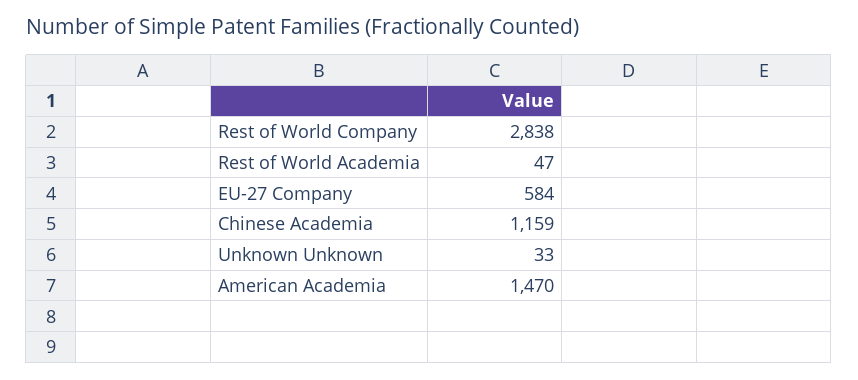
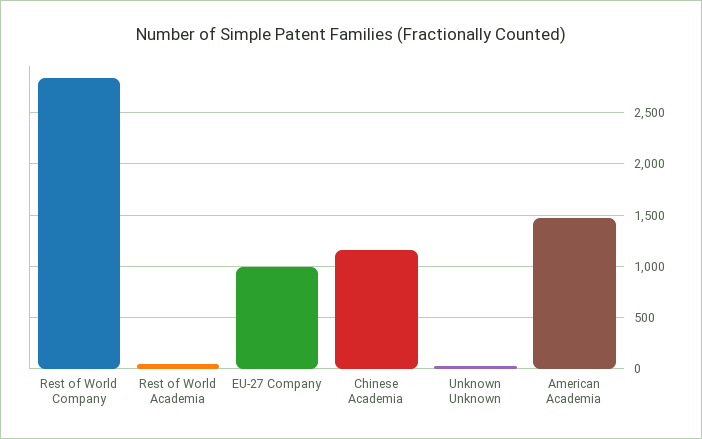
  {
    "Rest of World Company": 2838,
    "Rest of World Academia": 47,
-   "EU-27 Company": 584,
+   "EU-27 Company": 1000,
    "Chinese Academia": 1159,
    "Unknown Unknown": 33,
    "American Academia": 1470
  }

